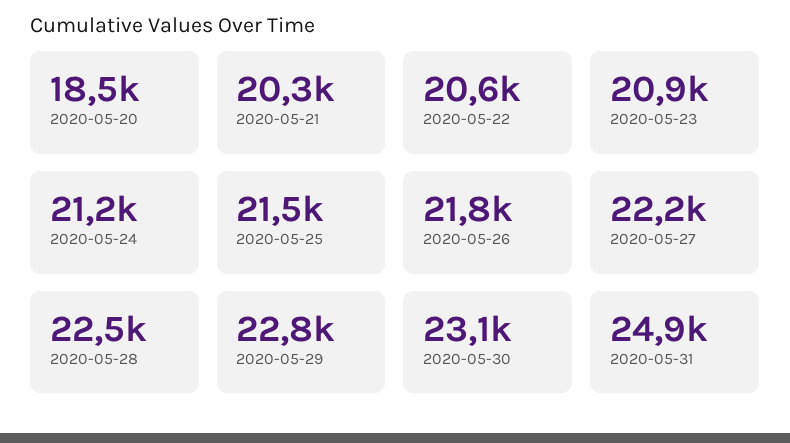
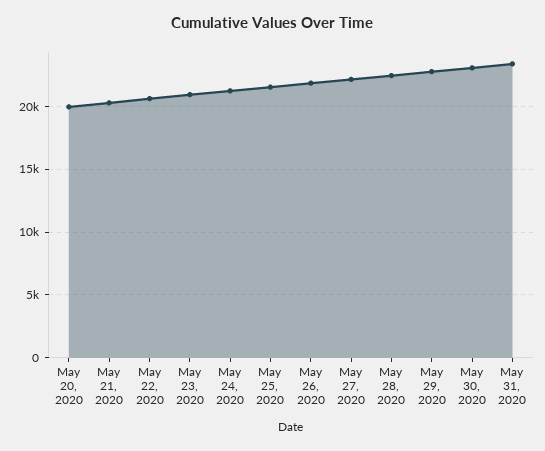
  {
-   "2020-05-20": 18500,
+   "2020-05-20": 20000,
    "2020-05-21": 20300,
    "2020-05-22": 20600,
    "2020-05-23": 20900,
    "2020-05-24": 21200,
    "2020-05-25": 21500,
    "2020-05-26": 21800,
    "2020-05-27": 22200,
    "2020-05-28": 22500,
    "2020-05-29": 22800,
    "2020-05-30": 23100,
-   "2020-05-31": 24900
+   "2020-05-31": 23500
  }

